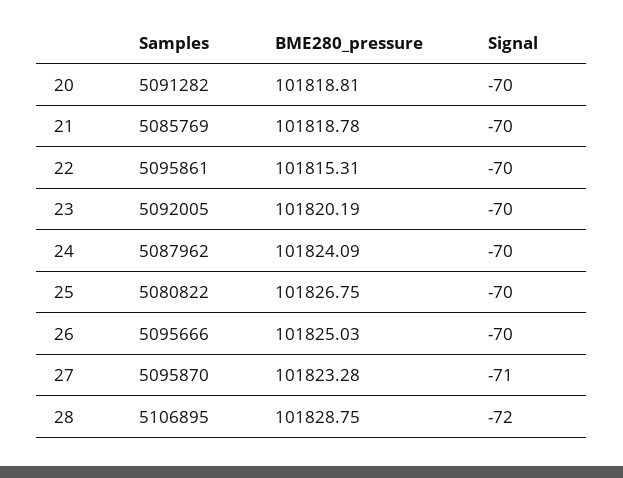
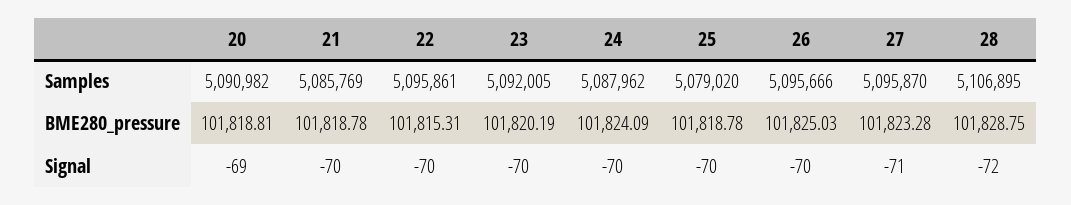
  {
    "Samples": {
-     "20": 5091282,
+     "20": 5090982,
      "21": 5085769,
      "22": 5095861,
      "23": 5092005,
      "24": 5087962,
-     "25": 5080822,
+     "25": 5079020,
      "26": 5095666,
      "27": 5095870,
      "28": 5106895
    },
    "BME280_pressure": {
      "20": 101818.81,
      "21": 101818.78,
      "22": 101815.31,
      "23": 101820.19,
      "24": 101824.09,
-     "25": 101826.75,
+     "25": 101818.78,
      "26": 101825.03,
      "27": 101823.28,
      "28": 101828.75
    },
    "Signal": {
-     "20": -70,
+     "20": -69,
      "21": -70,
      "22": -70,
      "23": -70,
      "24": -70,
      "25": -70,
      "26": -70,
      "27": -71,
      "28": -72
    }
  }

